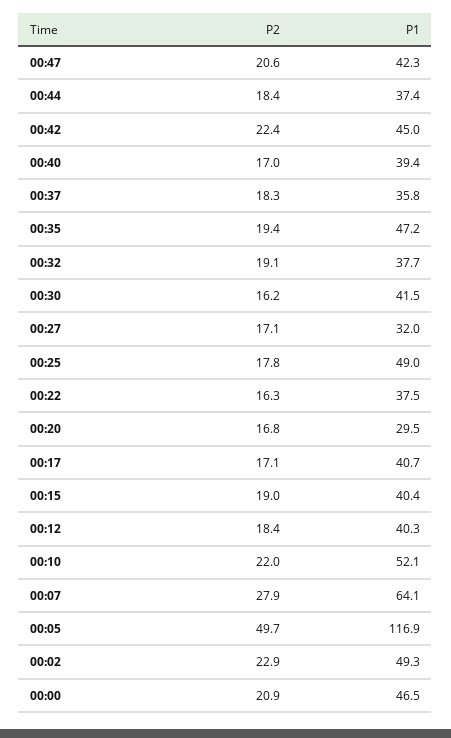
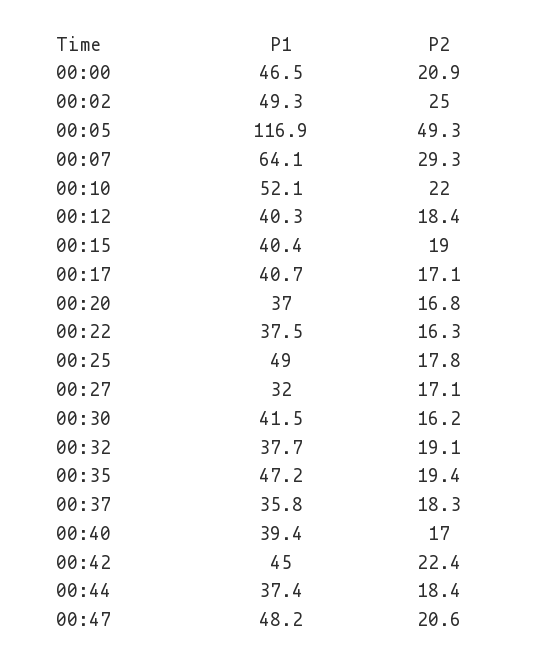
  {
    "P2": {
      "00:47": 20.6,
      "00:44": 18.4,
      "00:42": 22.4,
      "00:40": 17,
      "00:37": 18.3,
      "00:35": 19.4,
      "00:32": 19.1,
      "00:30": 16.2,
      "00:27": 17.1,
      "00:25": 17.8,
      "00:22": 16.3,
      "00:20": 16.8,
      "00:17": 17.1,
      "00:15": 19,
      "00:12": 18.4,
      "00:10": 22,
-     "00:07": 27.9,
+     "00:07": 29.3,
-     "00:05": 49.7,
+     "00:05": 49.3,
-     "00:02": 22.9,
+     "00:02": 25,
      "00:00": 20.9
    },
    "P1": {
-     "00:47": 42.3,
+     "00:47": 48.2,
      "00:44": 37.4,
      "00:42": 45,
      "00:40": 39.4,
      "00:37": 35.8,
      "00:35": 47.2,
      "00:32": 37.7,
      "00:30": 41.5,
      "00:27": 32,
      "00:25": 49,
      "00:22": 37.5,
-     "00:20": 29.5,
+     "00:20": 37,
      "00:17": 40.7,
      "00:15": 40.4,
      "00:12": 40.3,
      "00:10": 52.1,
      "00:07": 64.1,
      "00:05": 116.9,
      "00:02": 49.3,
      "00:00": 46.5
    }
  }

